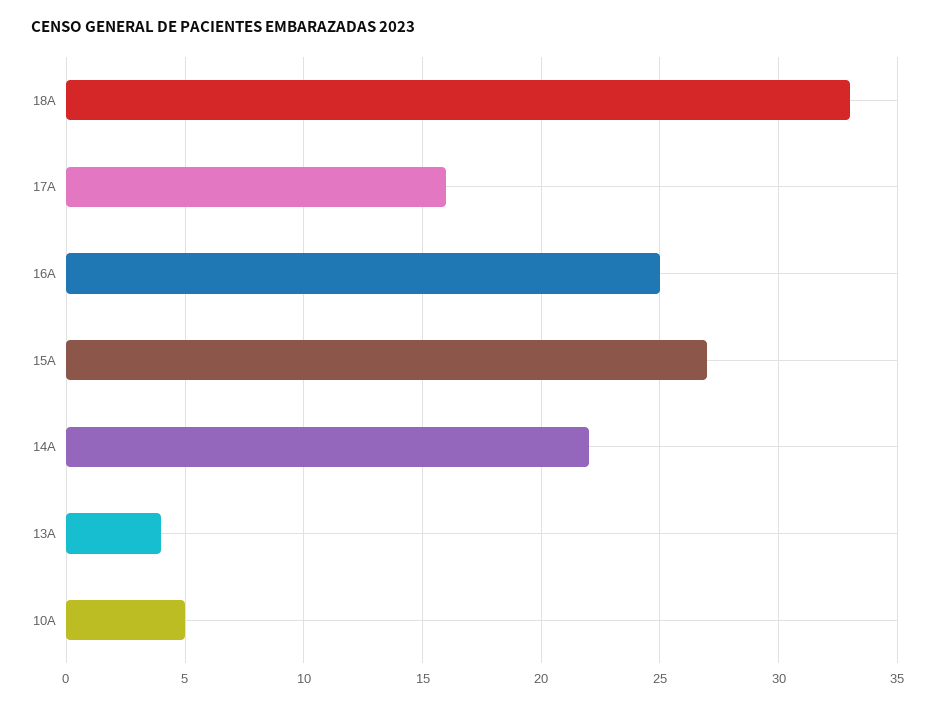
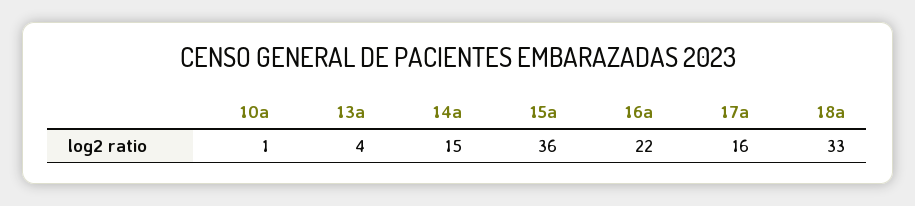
  {
    "18A": 33,
    "17A": 16,
-   "16A": 25,
+   "16A": 22,
-   "15A": 27,
+   "15A": 36,
-   "14A": 22,
+   "14A": 15,
    "13A": 4,
-   "10A": 5
+   "10A": 1
  }

